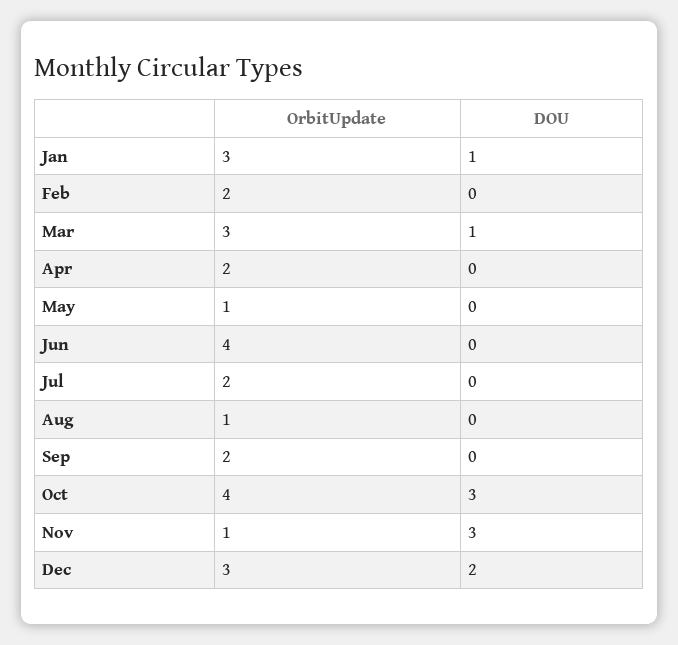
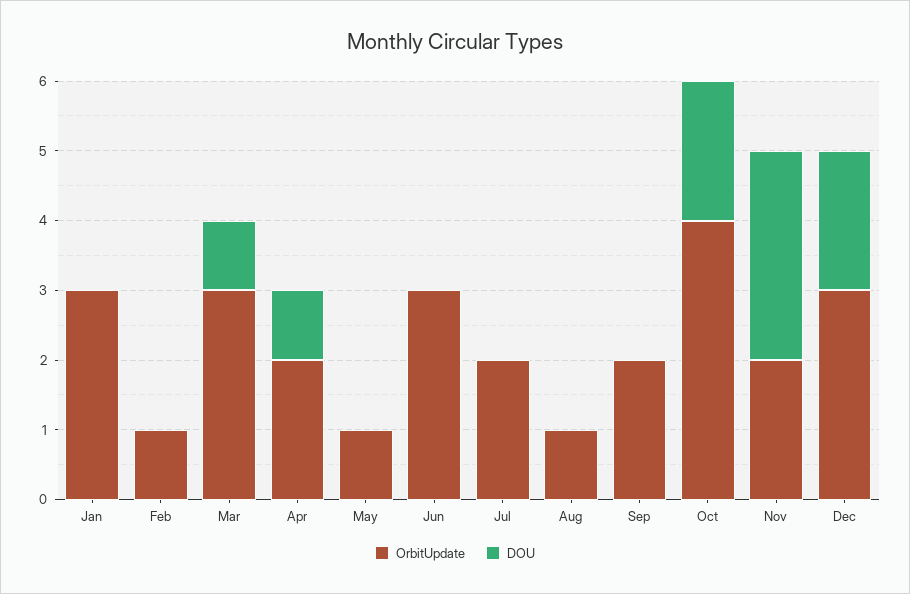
  {
    "OrbitUpdate": {
      "Jan": 3,
-     "Feb": 2,
+     "Feb": 1,
      "Mar": 3,
      "Apr": 2,
      "May": 1,
-     "Jun": 4,
+     "Jun": 3,
      "Jul": 2,
      "Aug": 1,
      "Sep": 2,
      "Oct": 4,
-     "Nov": 1,
+     "Nov": 2,
      "Dec": 3
    },
    "DOU": {
-     "Jan": 1,
+     "Jan": 0,
      "Feb": 0,
      "Mar": 1,
-     "Apr": 0,
+     "Apr": 1,
      "May": 0,
      "Jun": 0,
      "Jul": 0,
      "Aug": 0,
      "Sep": 0,
-     "Oct": 3,
+     "Oct": 2,
      "Nov": 3,
      "Dec": 2
    }
  }

